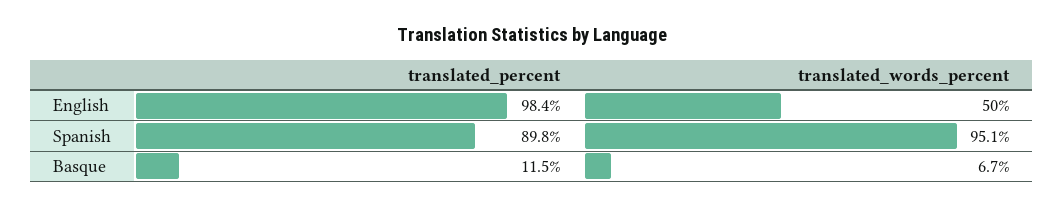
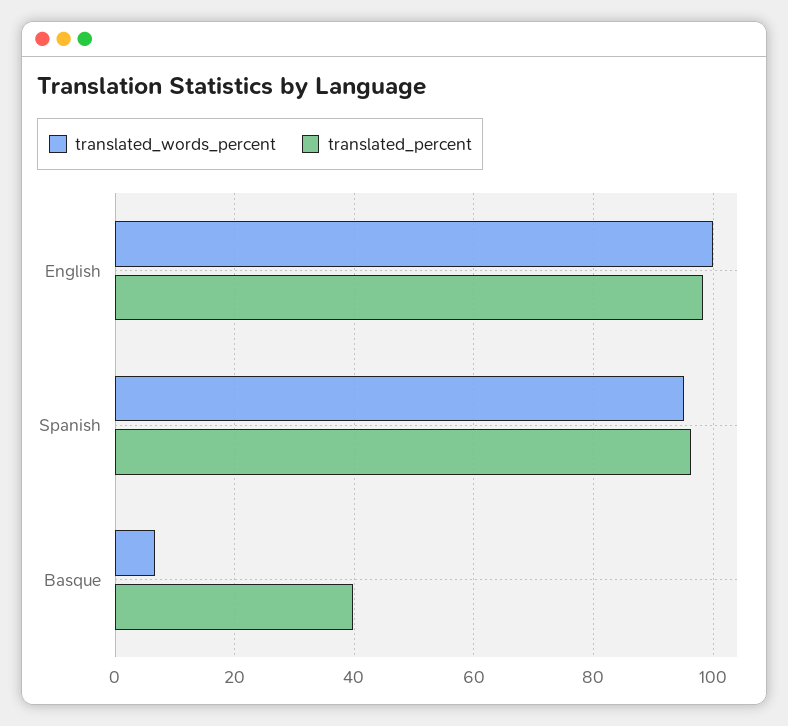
  {
    "translated_percent": {
      "English": 98.4,
-     "Spanish": 89.8,
+     "Spanish": 96,
-     "Basque": 11.5
+     "Basque": 40
    },
    "translated_words_percent": {
-     "English": 50,
+     "English": 100,
      "Spanish": 95.1,
      "Basque": 6.7
    }
  }

